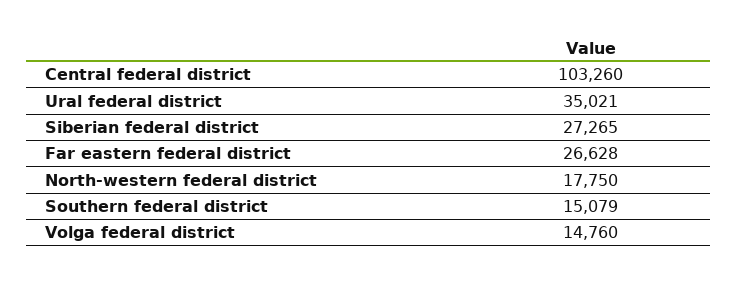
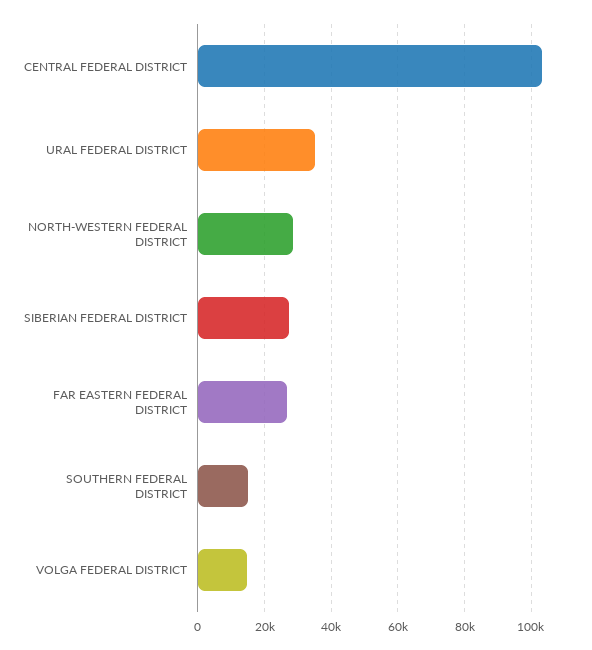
  {
    "Central federal district": 103260,
    "Ural federal district": 35021,
    "Siberian federal district": 27265,
    "Far eastern federal district": 26628,
-   "North-western federal district": 17750,
+   "North-western federal district": 28000,
    "Southern federal district": 15079,
    "Volga federal district": 14760
  }

